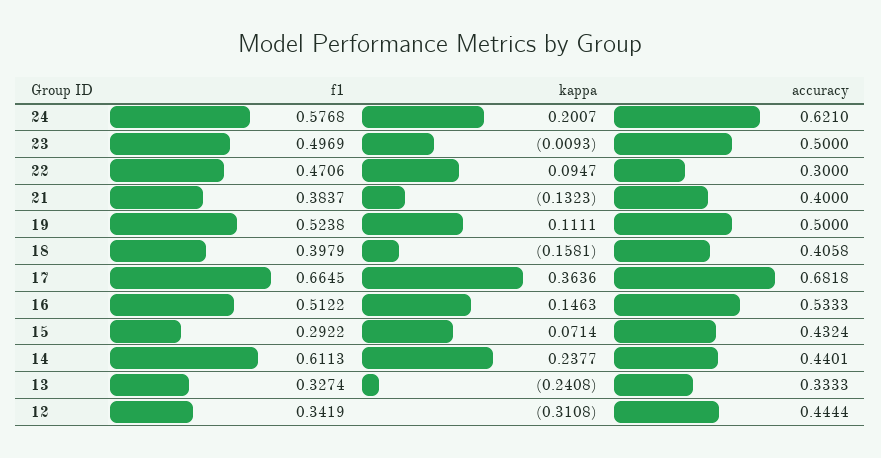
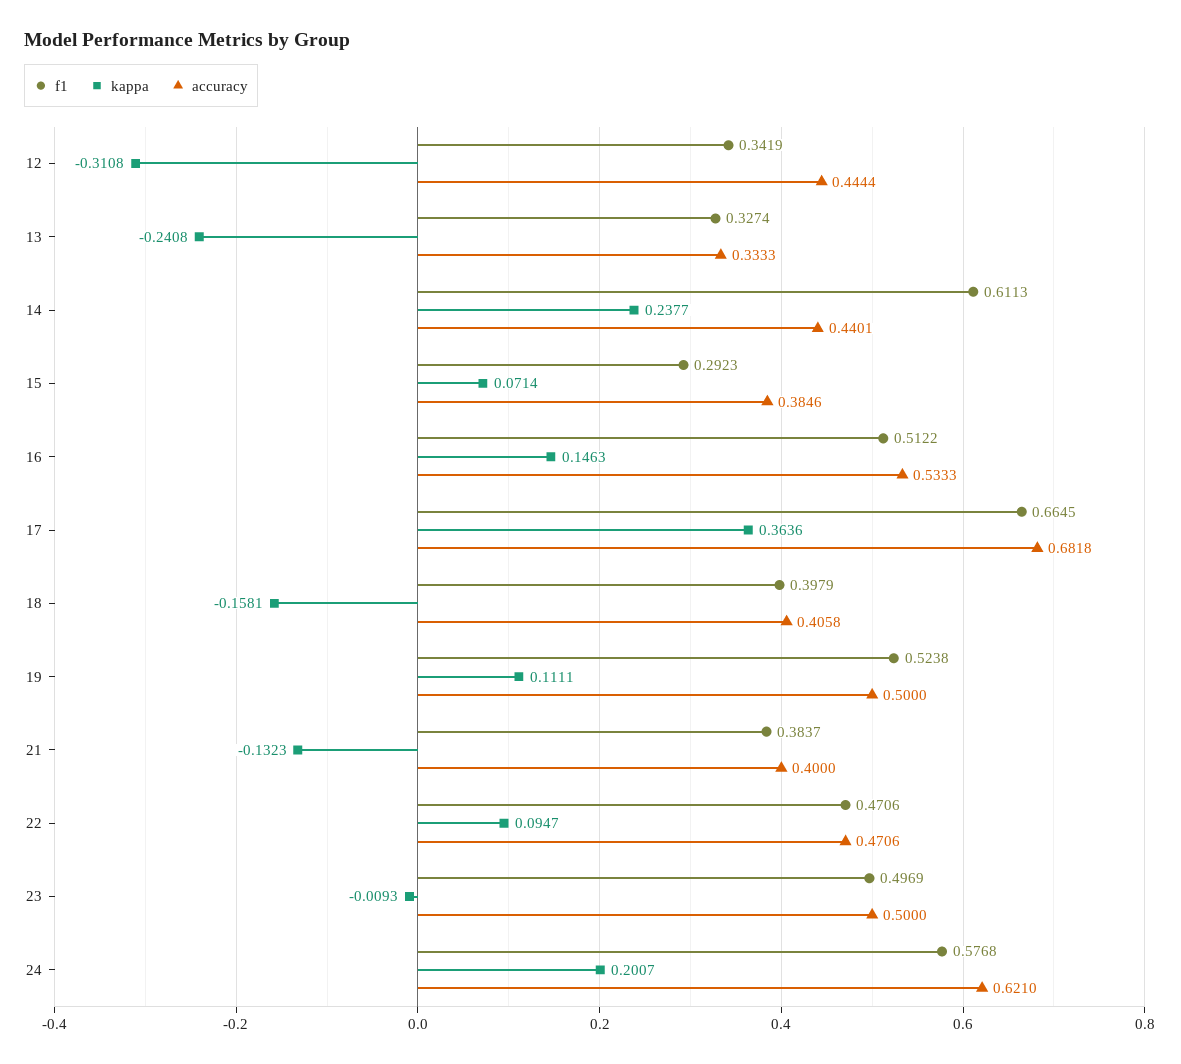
  {
    "f1": {
      "24": 0.5768,
      "23": 0.4969,
      "22": 0.4706,
      "21": 0.3837,
      "19": 0.5238,
      "18": 0.3979,
      "17": 0.6645,
      "16": 0.5122,
-     "15": 0.2922,
+     "15": 0.2923,
      "14": 0.6113,
      "13": 0.3274,
      "12": 0.3419
    },
    "kappa": {
      "24": 0.2007,
      "23": -0.0093,
      "22": 0.0947,
      "21": -0.1323,
      "19": 0.1111,
      "18": -0.1581,
      "17": 0.3636,
      "16": 0.1463,
      "15": 0.0714,
      "14": 0.2377,
      "13": -0.2408,
      "12": -0.3108
    },
    "accuracy": {
      "24": 0.621,
      "23": 0.5,
-     "22": 0.3,
+     "22": 0.4706,
      "21": 0.4,
      "19": 0.5,
      "18": 0.4058,
      "17": 0.6818,
      "16": 0.5333,
-     "15": 0.4324,
+     "15": 0.3846,
      "14": 0.4401,
      "13": 0.3333,
      "12": 0.4444
    }
  }

